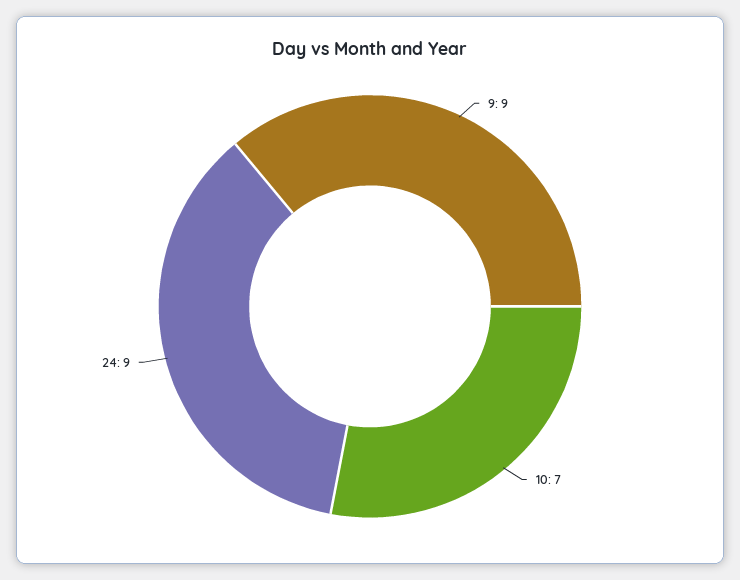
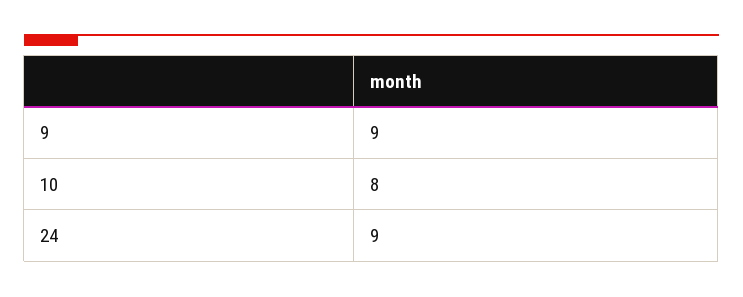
  {
    "9": 9,
-   "10": 7,
+   "10": 8,
    "24": 9
  }

